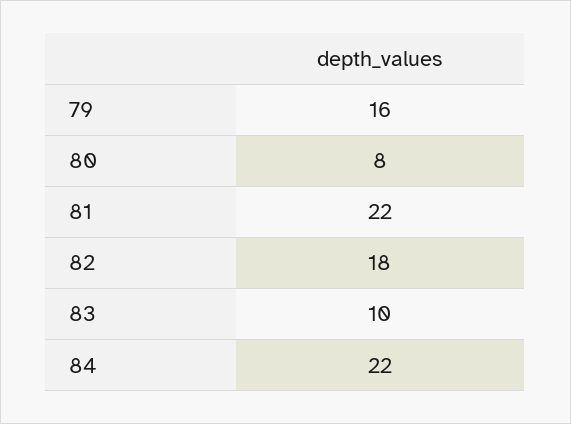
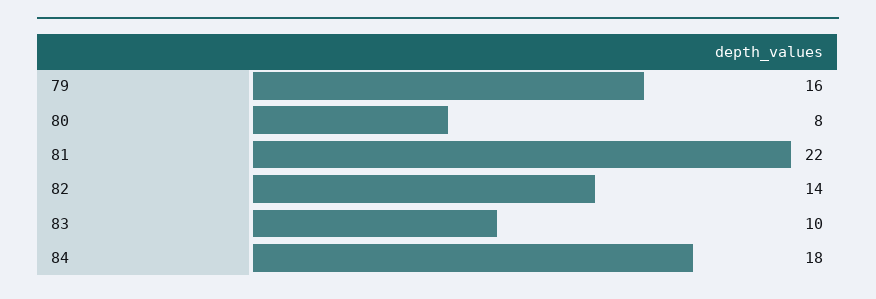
  {
    "79": 16,
    "80": 8,
    "81": 22,
-   "82": 18,
+   "82": 14,
    "83": 10,
-   "84": 22
+   "84": 18
  }

